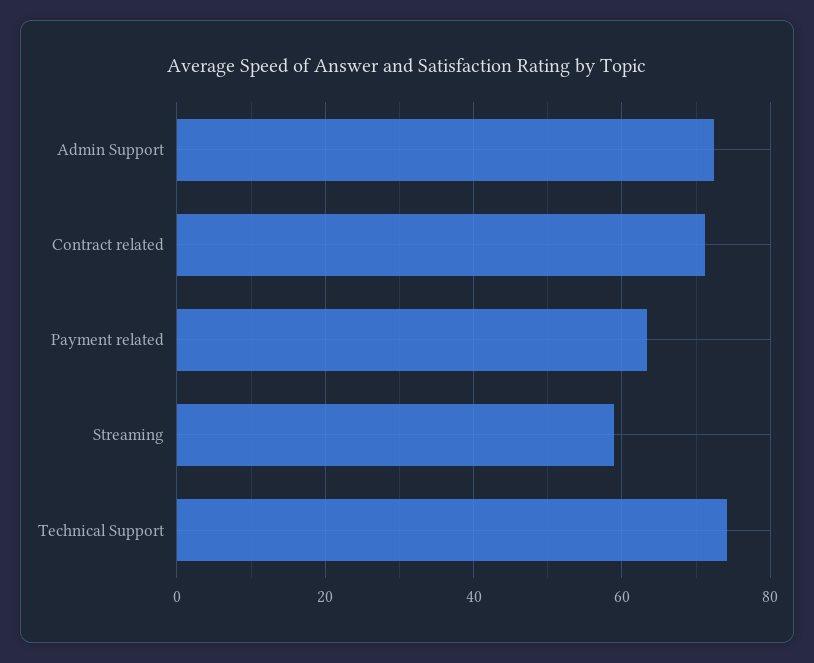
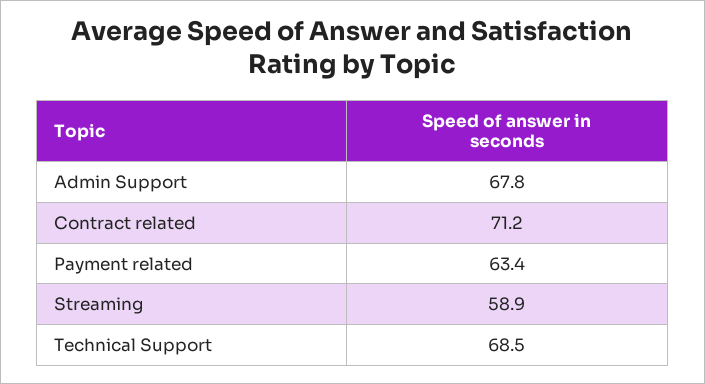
  {
-   "Admin Support": 72,
+   "Admin Support": 67.8,
    "Contract related": 71.2,
    "Payment related": 63.4,
    "Streaming": 58.9,
-   "Technical Support": 74
+   "Technical Support": 68.5
  }

